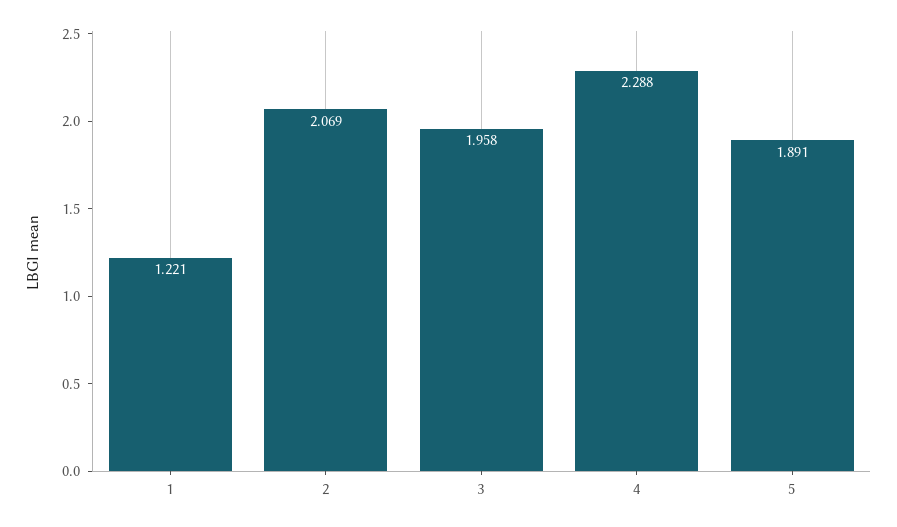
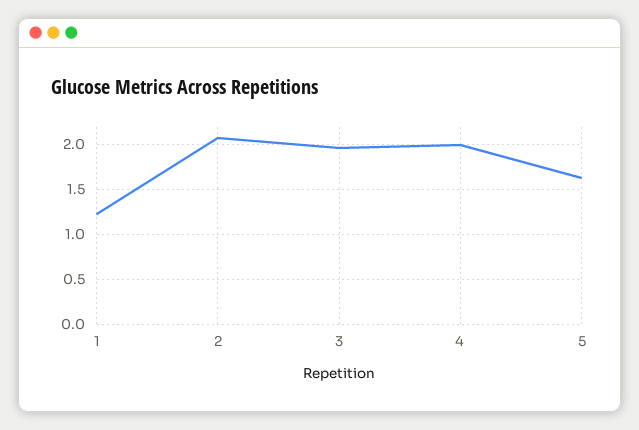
  {
    "1": 1.221,
    "2": 2.069,
    "3": 1.958,
-   "4": 2.288,
+   "4": 2,
-   "5": 1.891
+   "5": 1.6
  }

